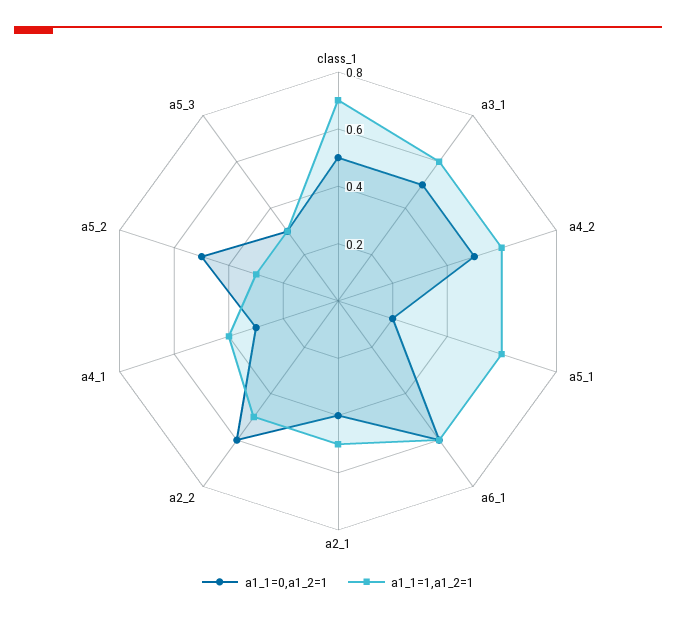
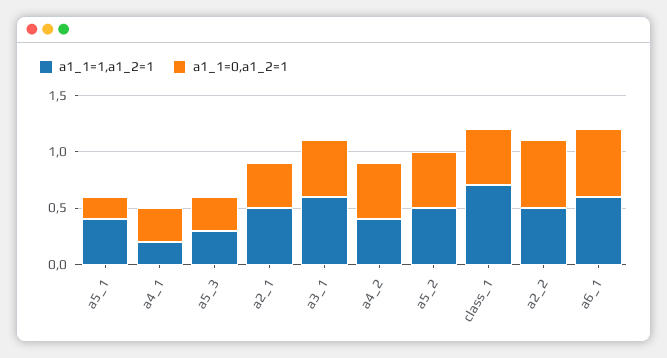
  {
    "a1_1=0,a1_2=1": {
      "class_1": 0.5,
      "a3_1": 0.5,
      "a4_2": 0.5,
      "a5_1": 0.2,
      "a6_1": 0.6,
      "a2_1": 0.4,
      "a2_2": 0.6,
      "a4_1": 0.3,
      "a5_2": 0.5,
      "a5_3": 0.3
    },
    "a1_1=1,a1_2=1": {
      "class_1": 0.7,
      "a3_1": 0.6,
-     "a4_2": 0.6,
+     "a4_2": 0.4,
-     "a5_1": 0.6,
+     "a5_1": 0.4,
      "a6_1": 0.6,
      "a2_1": 0.5,
      "a2_2": 0.5,
-     "a4_1": 0.4,
+     "a4_1": 0.2,
-     "a5_2": 0.3,
+     "a5_2": 0.5,
      "a5_3": 0.3
    }
  }

